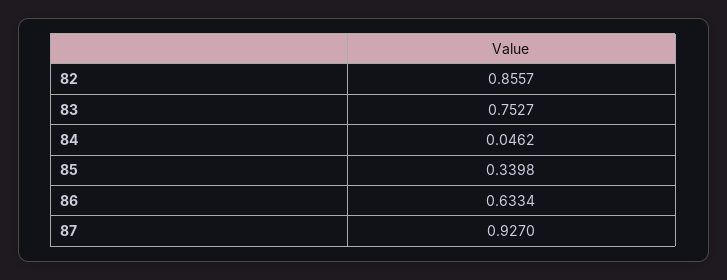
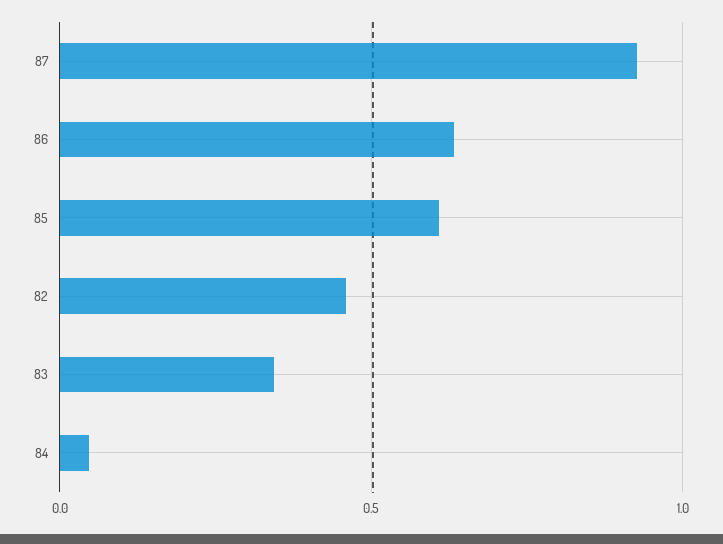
  {
-   "82": 0.8557,
+   "82": 0.45,
-   "83": 0.7527,
+   "83": 0.35,
    "84": 0.0462,
-   "85": 0.3398,
+   "85": 0.6,
    "86": 0.6334,
    "87": 0.927
  }

